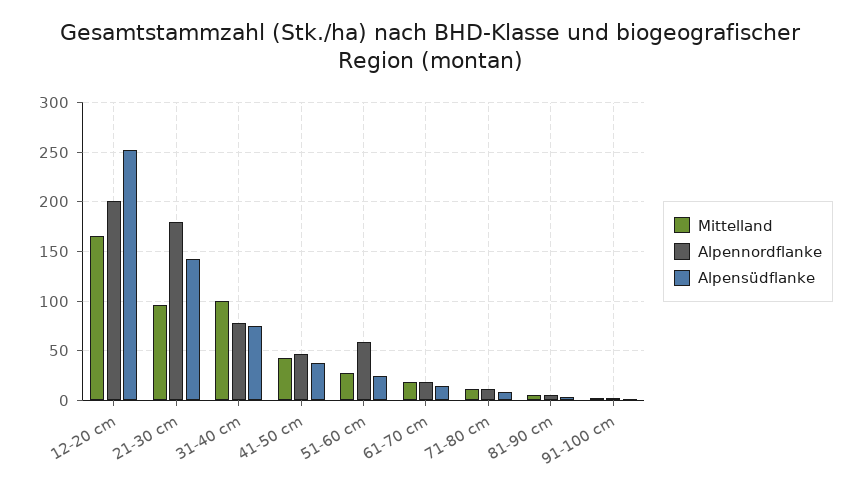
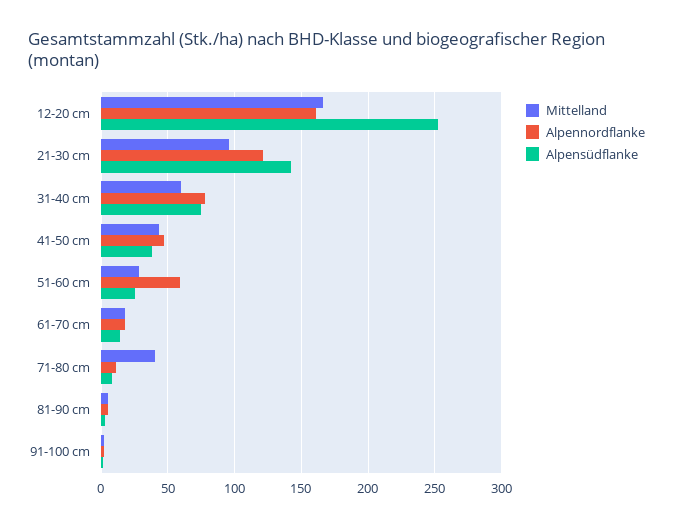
  {
    "Mittelland": {
      "12-20 cm": 165,
      "21-30 cm": 95,
-     "31-40 cm": 100,
+     "31-40 cm": 60,
      "41-50 cm": 45,
      "51-60 cm": 30,
      "61-70 cm": 20,
-     "71-80 cm": 10,
+     "71-80 cm": 40,
      "81-90 cm": 5,
      "91-100 cm": 0
    },
    "Alpennordflanke": {
-     "12-20 cm": 200,
+     "12-20 cm": 160,
-     "21-30 cm": 180,
+     "21-30 cm": 120,
      "31-40 cm": 80,
      "41-50 cm": 45,
      "51-60 cm": 60,
      "61-70 cm": 20,
      "71-80 cm": 10,
      "81-90 cm": 5,
      "91-100 cm": 0
    },
    "Alpensüdflanke": {
      "12-20 cm": 250,
      "21-30 cm": 140,
      "31-40 cm": 75,
      "41-50 cm": 40,
      "51-60 cm": 25,
      "61-70 cm": 15,
      "71-80 cm": 10,
      "81-90 cm": 5,
      "91-100 cm": 0
    }
  }

